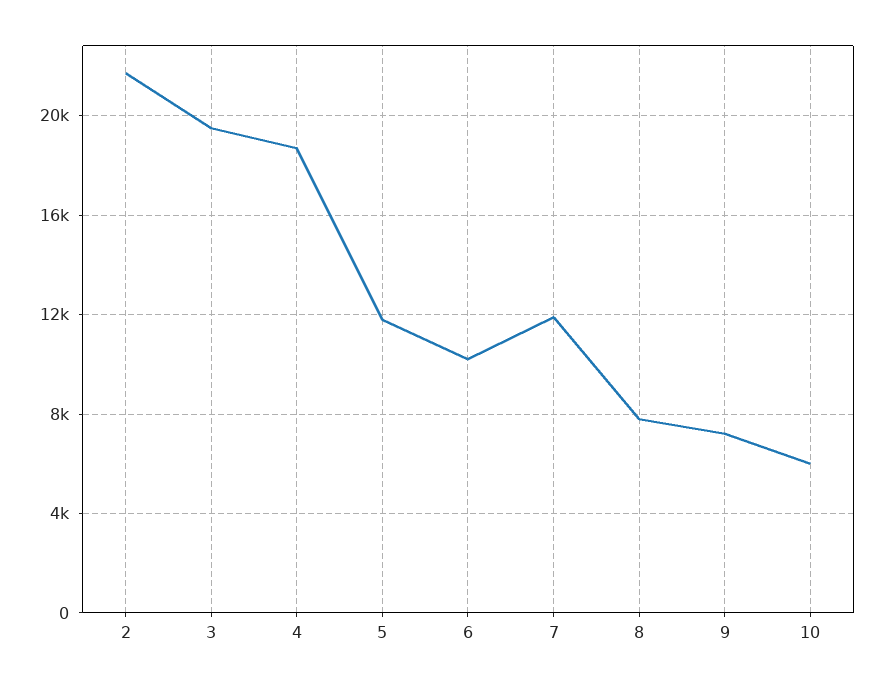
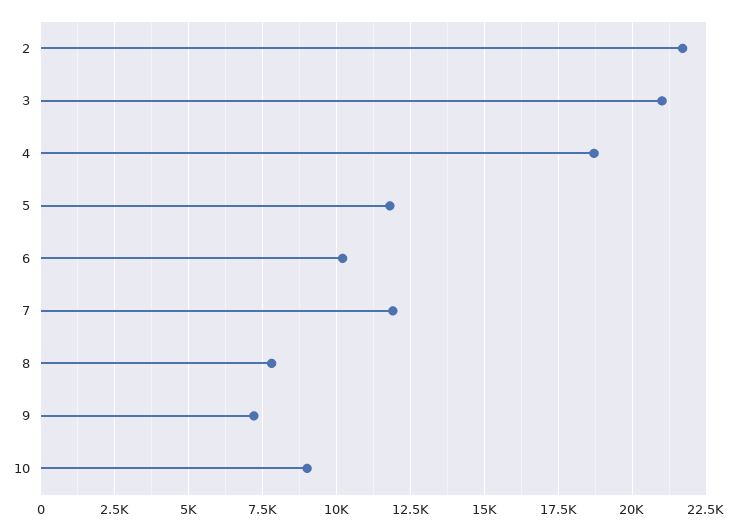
  {
    "2": 21750,
-   "3": 19500,
+   "3": 21000,
    "4": 18750,
    "5": 11750,
    "6": 10250,
    "7": 12000,
    "8": 7750,
    "9": 7250,
-   "10": 6000
+   "10": 9000
  }

